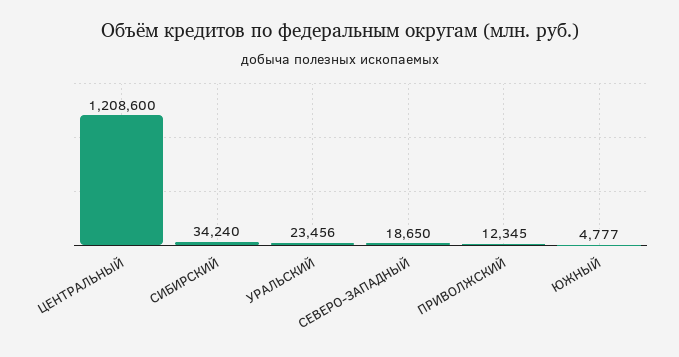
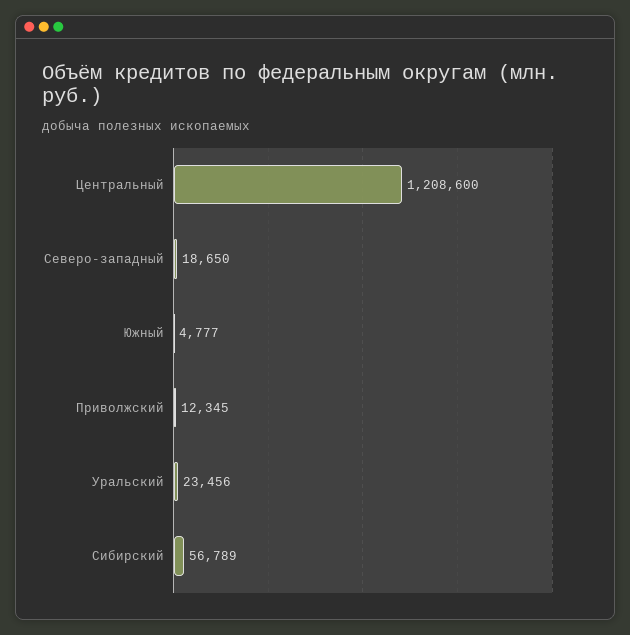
  {
    "ЦЕНТРАЛЬНЫЙ": 1208600,
-   "СИБИРСКИЙ": 34240,
+   "СИБИРСКИЙ": 56789,
    "УРАЛЬСКИЙ": 23456,
    "СЕВЕРО-ЗАПАДНЫЙ": 18650,
    "ПРИВОЛЖСКИЙ": 12345,
    "ЮЖНЫЙ": 4777
  }

